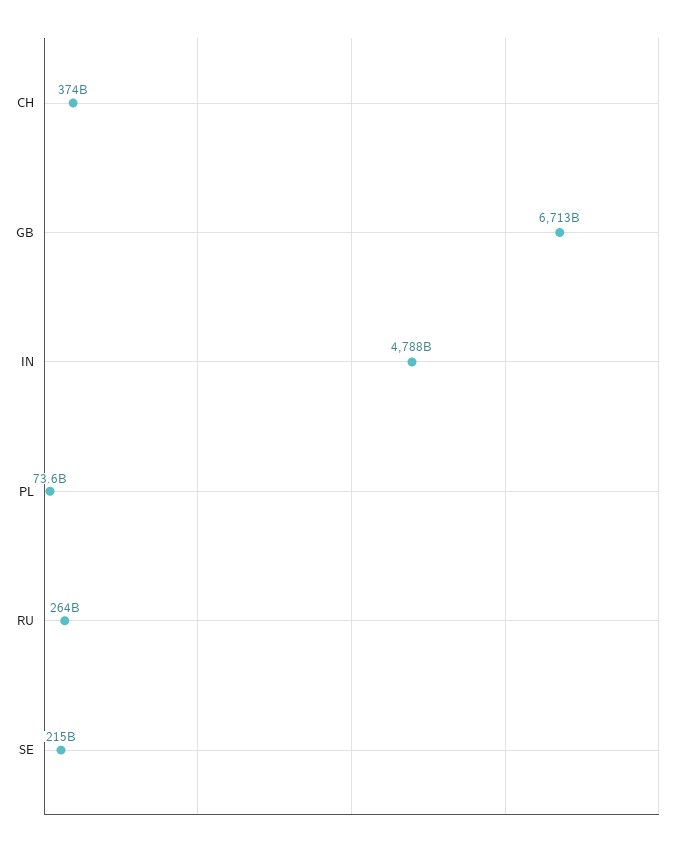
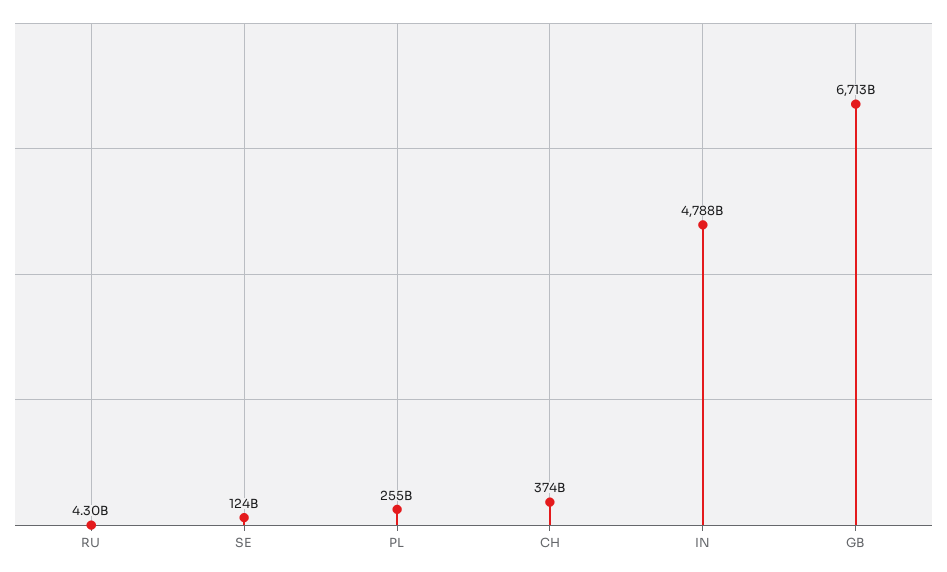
  {
    "CH": 374000000000,
    "GB": 6713000000000,
    "IN": 4788000000000,
-   "PL": 73600000000,
+   "PL": 255000000000,
-   "RU": 264000000000,
+   "RU": 4300000000,
-   "SE": 215000000000
+   "SE": 124000000000
  }

